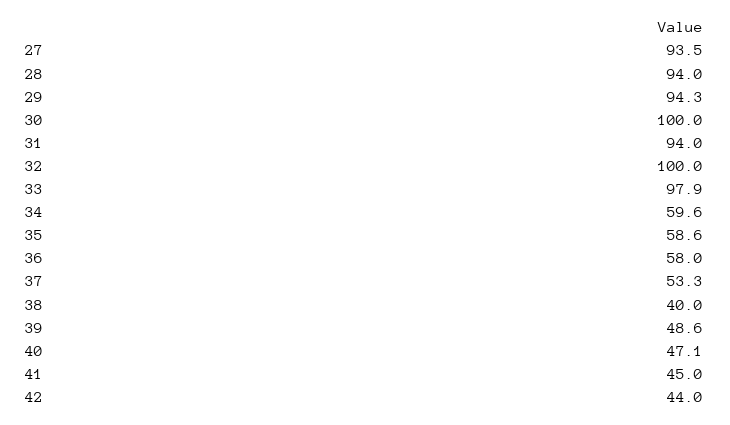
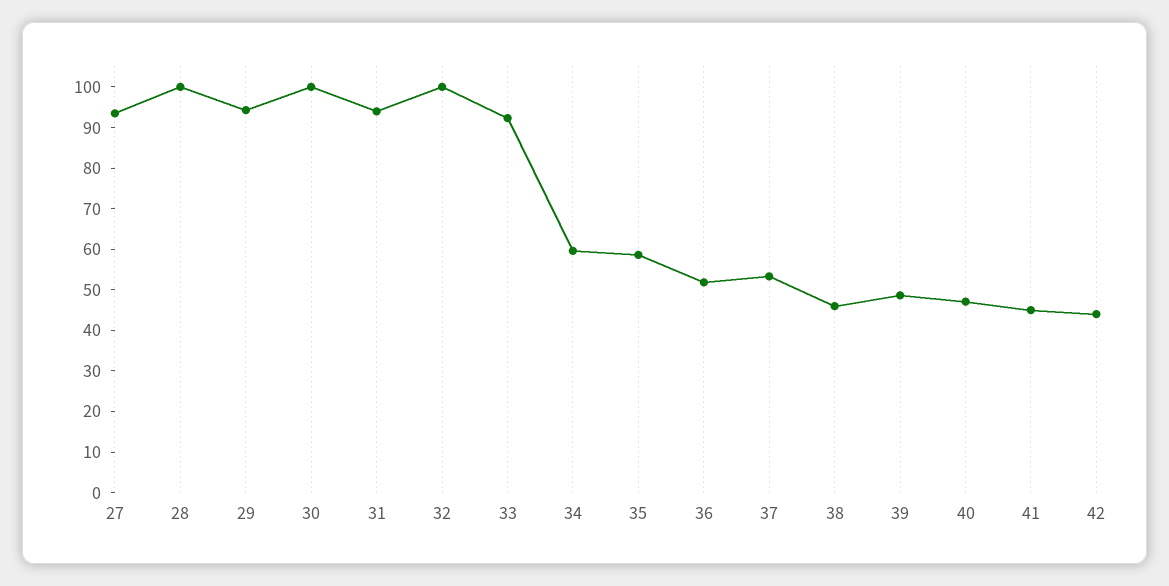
  {
    "27": 93.5,
-   "28": 94,
+   "28": 100,
    "29": 94.3,
    "30": 100,
    "31": 94,
    "32": 100,
-   "33": 97.9,
+   "33": 92,
    "34": 59.6,
    "35": 58.6,
-   "36": 58,
+   "36": 52,
    "37": 53.3,
-   "38": 40,
+   "38": 46,
    "39": 48.6,
    "40": 47.1,
    "41": 45,
    "42": 44
  }

